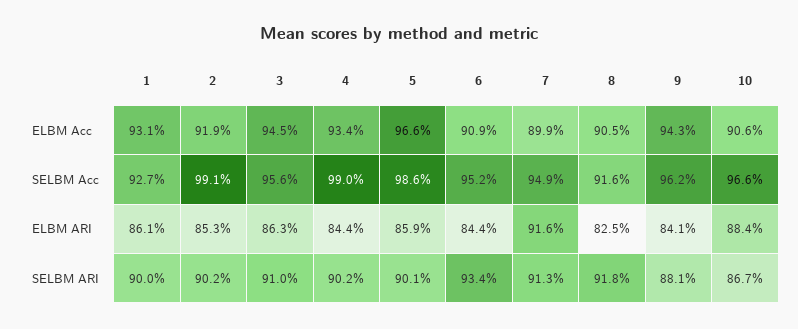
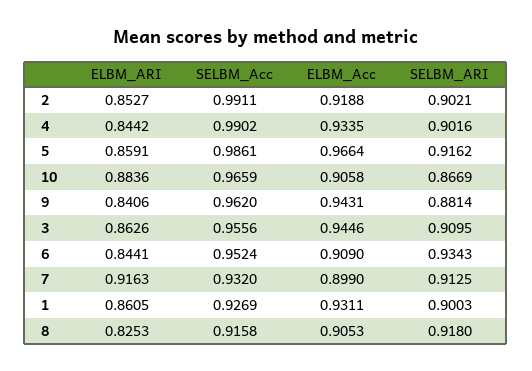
  {
    "1": {
      "ELBM Acc": 0.9311,
      "SELBM Acc": 0.9269,
      "ELBM ARI": 0.8605,
      "SELBM ARI": 0.9003
    },
    "2": {
      "ELBM Acc": 0.9188,
      "SELBM Acc": 0.9911,
      "ELBM ARI": 0.8527,
      "SELBM ARI": 0.9021
    },
    "3": {
      "ELBM Acc": 0.9446,
      "SELBM Acc": 0.9556,
      "ELBM ARI": 0.8626,
      "SELBM ARI": 0.9095
    },
    "4": {
      "ELBM Acc": 0.9335,
      "SELBM Acc": 0.9902,
      "ELBM ARI": 0.8442,
      "SELBM ARI": 0.9016
    },
    "5": {
      "ELBM Acc": 0.9664,
      "SELBM Acc": 0.9861,
      "ELBM ARI": 0.8591,
-     "SELBM ARI": 0.901
+     "SELBM ARI": 0.9162
    },
    "6": {
      "ELBM Acc": 0.909,
      "SELBM Acc": 0.9524,
      "ELBM ARI": 0.8441,
      "SELBM ARI": 0.9343
    },
    "7": {
      "ELBM Acc": 0.899,
-     "SELBM Acc": 0.949,
+     "SELBM Acc": 0.932,
      "ELBM ARI": 0.9163,
      "SELBM ARI": 0.9125
    },
    "8": {
      "ELBM Acc": 0.9053,
      "SELBM Acc": 0.9158,
      "ELBM ARI": 0.8253,
      "SELBM ARI": 0.918
    },
    "9": {
      "ELBM Acc": 0.9431,
      "SELBM Acc": 0.962,
      "ELBM ARI": 0.8406,
      "SELBM ARI": 0.8814
    },
    "10": {
      "ELBM Acc": 0.9058,
      "SELBM Acc": 0.9659,
      "ELBM ARI": 0.8836,
      "SELBM ARI": 0.8669
    }
  }

